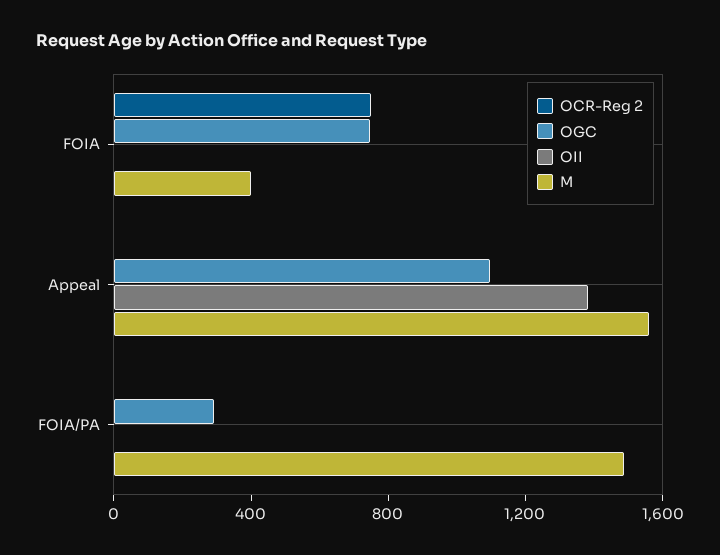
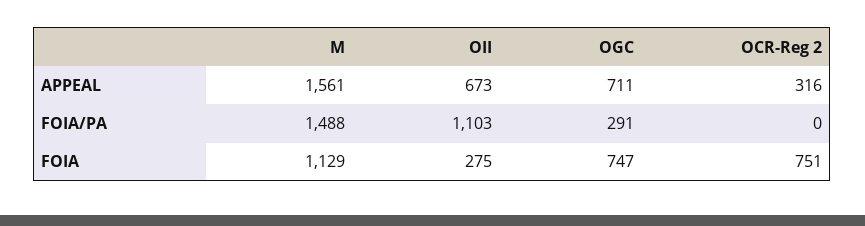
  {
    "OCR-Reg 2": {
      "FOIA": 751,
-     "Appeal": 0,
+     "Appeal": 316,
      "FOIA/PA": 0
    },
    "OGC": {
      "FOIA": 747,
-     "Appeal": 1100,
+     "Appeal": 711,
      "FOIA/PA": 291
    },
    "OII": {
-     "FOIA": 0,
+     "FOIA": 275,
-     "Appeal": 1400,
+     "Appeal": 673,
-     "FOIA/PA": 0
+     "FOIA/PA": 1103
    },
    "M": {
-     "FOIA": 400,
+     "FOIA": 1129,
      "Appeal": 1561,
      "FOIA/PA": 1488
    }
  }

